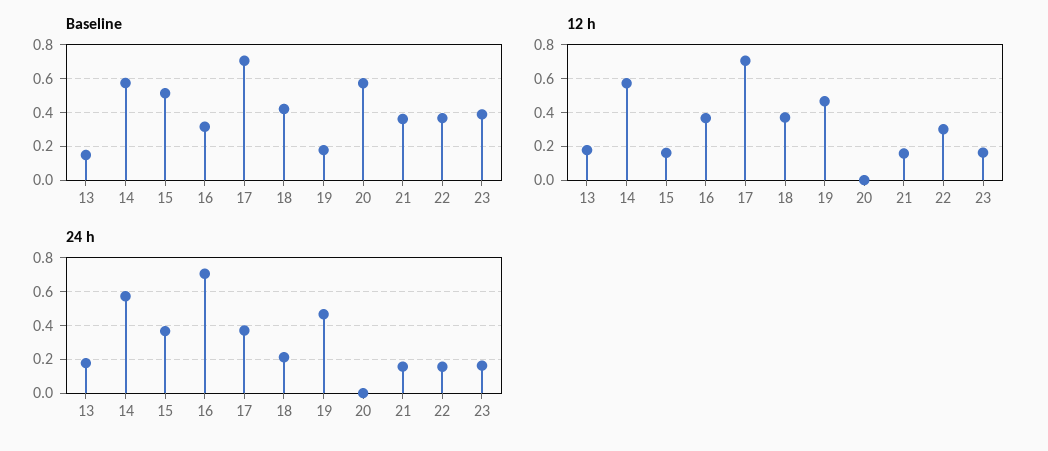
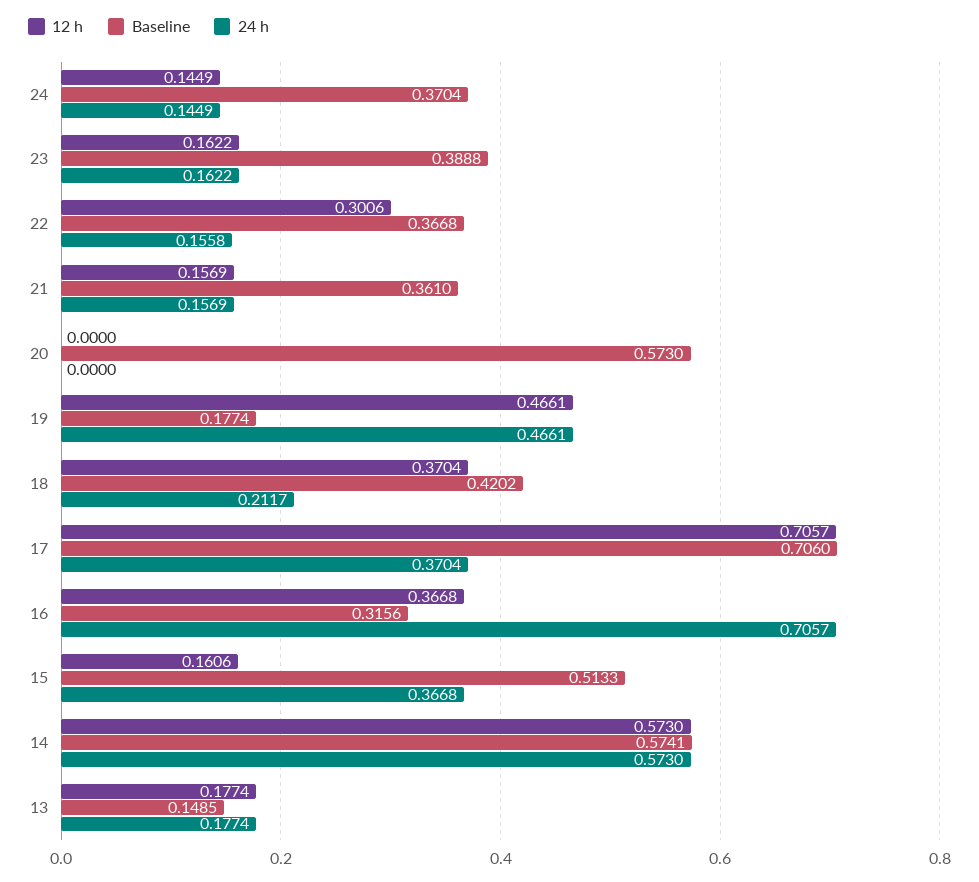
  {
    "Baseline": {
      "13": 0.1485,
      "14": 0.5741,
      "15": 0.5133,
      "16": 0.3156,
      "17": 0.706,
      "18": 0.4202,
      "19": 0.1774,
      "20": 0.573,
      "21": 0.361,
      "22": 0.3668,
-     "23": 0.3888
+     "23": 0.3888,
+     "24": 0.3704
    },
    "12 h": {
      "13": 0.1774,
      "14": 0.573,
      "15": 0.1606,
      "16": 0.3668,
      "17": 0.7057,
      "18": 0.3704,
      "19": 0.4661,
      "20": 0,
      "21": 0.1569,
      "22": 0.3006,
-     "23": 0.1622
+     "23": 0.1622,
+     "24": 0.1449
    },
    "24 h": {
      "13": 0.1774,
      "14": 0.573,
      "15": 0.3668,
      "16": 0.7057,
      "17": 0.3704,
      "18": 0.2117,
      "19": 0.4661,
      "20": 0,
      "21": 0.1569,
      "22": 0.1558,
-     "23": 0.1622
+     "23": 0.1622,
+     "24": 0.1449
    }
  }

